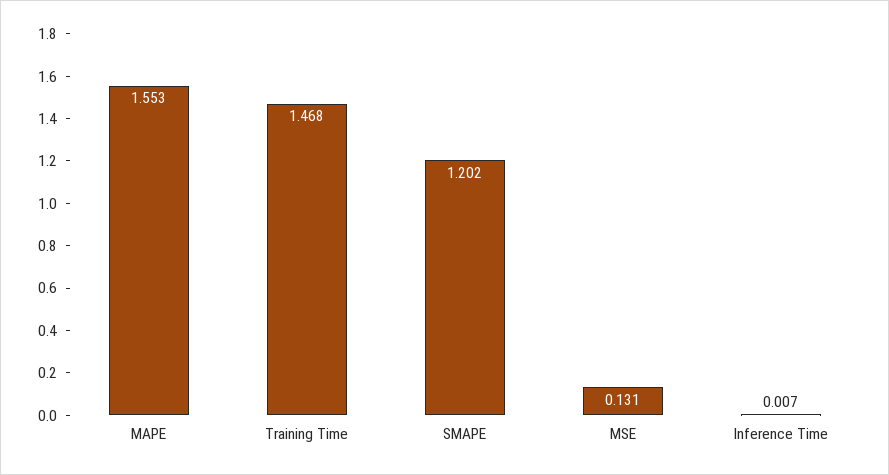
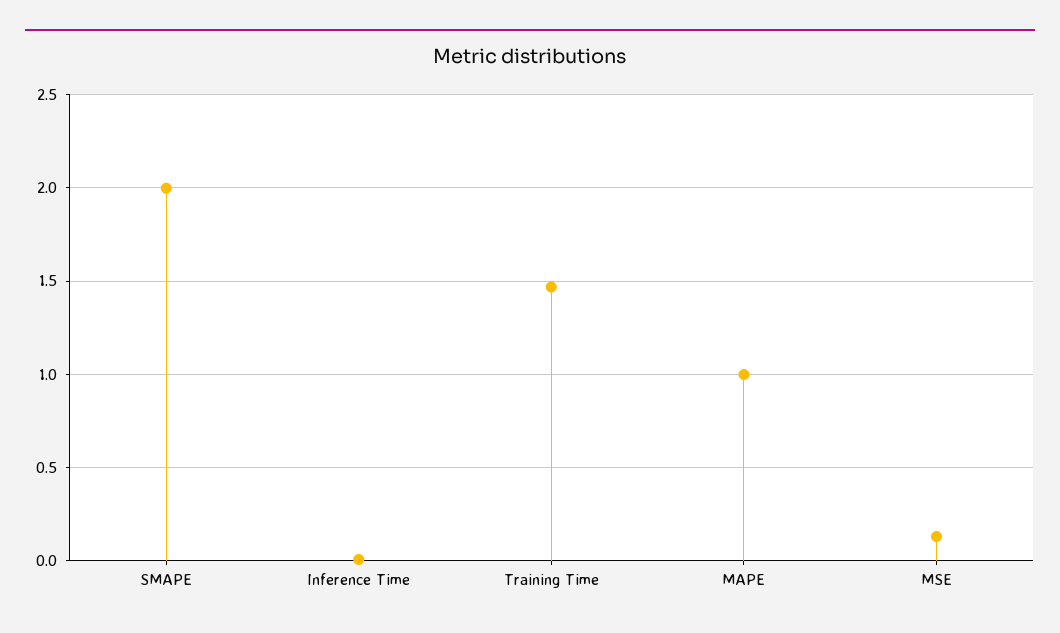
  {
-   "MAPE": 1.553,
+   "MAPE": 1,
    "Training Time": 1.468,
-   "SMAPE": 1.202,
+   "SMAPE": 2,
    "MSE": 0.131,
    "Inference Time": 0.007
  }

